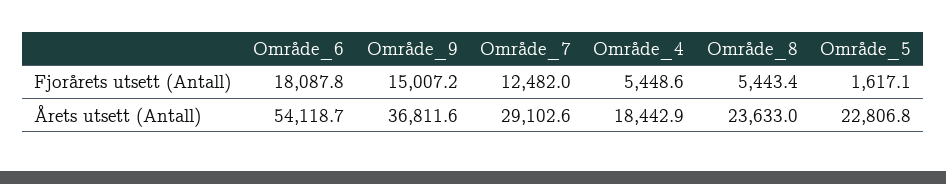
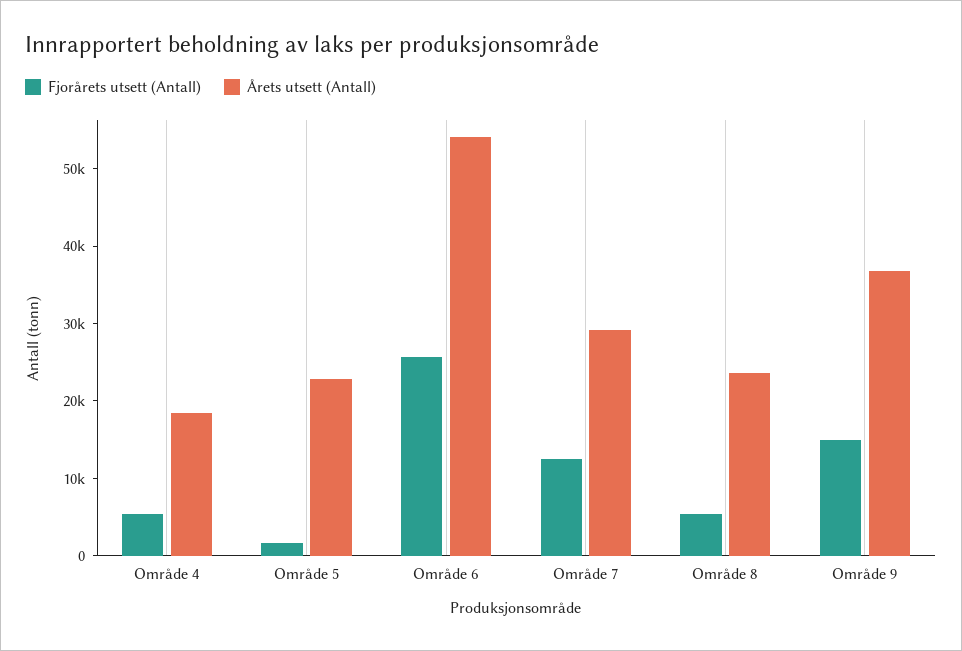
  {
    "Fjorårets utsett (Antall)": {
-     "Område_6": 18087.8,
+     "Område_6": 26000,
      "Område_9": 15007.2,
      "Område_7": 12482,
      "Område_4": 5448.6,
      "Område_8": 5443.4,
      "Område_5": 1617.1
    },
    "Årets utsett (Antall)": {
      "Område_6": 54118.7,
      "Område_9": 36811.6,
      "Område_7": 29102.6,
      "Område_4": 18442.9,
      "Område_8": 23633,
      "Område_5": 22806.8
    }
  }

